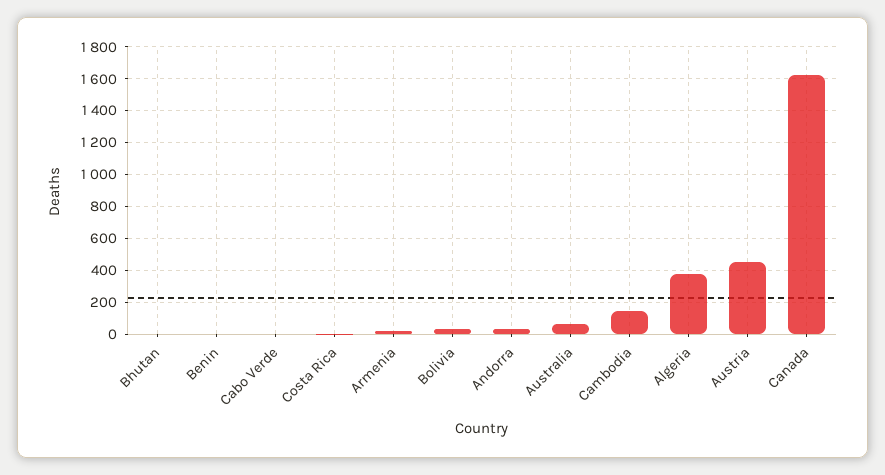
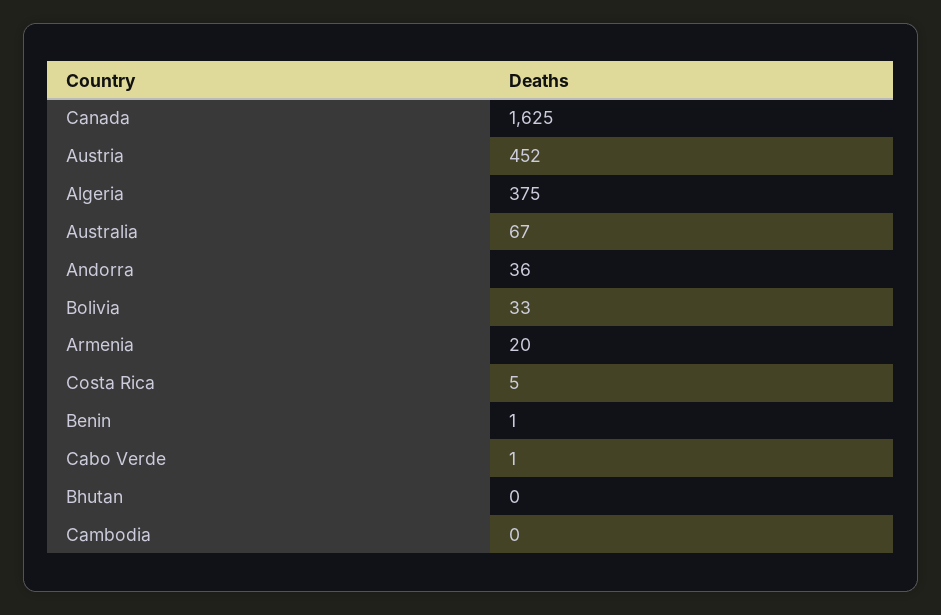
  {
    "Bhutan": 0,
    "Benin": 1,
    "Cabo Verde": 1,
    "Costa Rica": 5,
    "Armenia": 20,
    "Bolivia": 33,
    "Andorra": 36,
    "Australia": 67,
-   "Cambodia": 150,
+   "Cambodia": 0,
    "Algeria": 375,
    "Austria": 452,
    "Canada": 1625
  }

